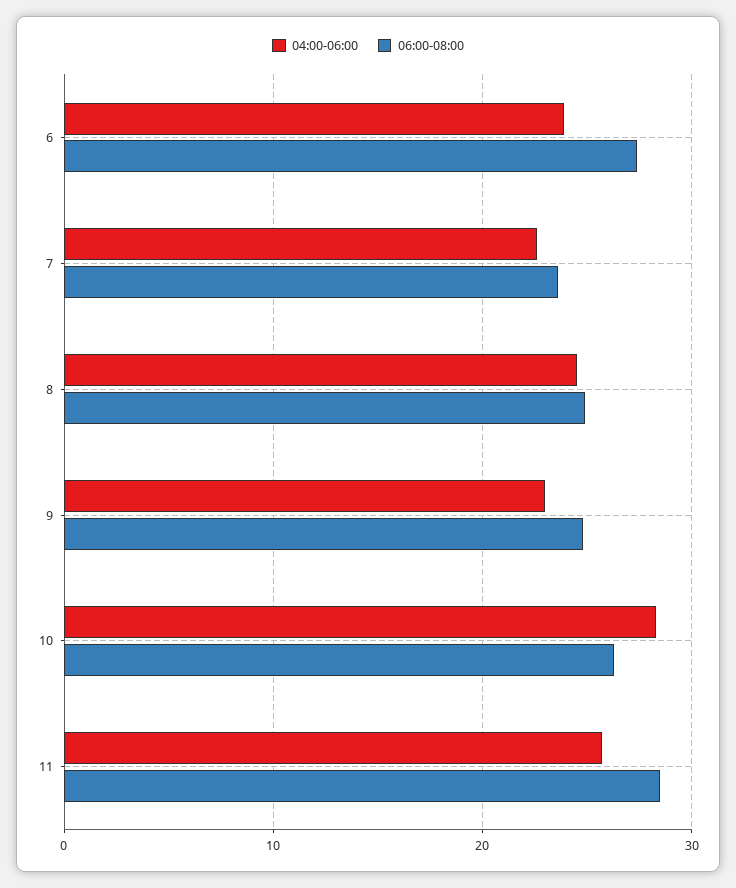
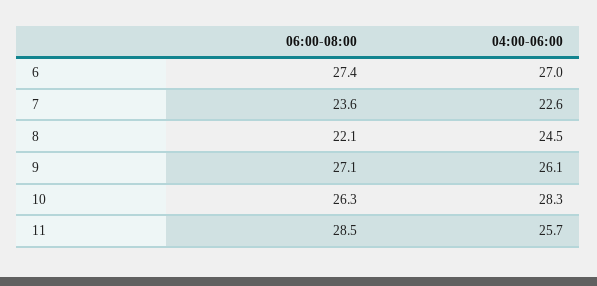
  {
    "04:00-06:00": {
-     "6": 24,
+     "6": 27,
      "7": 22.6,
      "8": 24.5,
-     "9": 23,
+     "9": 26.1,
      "10": 28.3,
      "11": 25.7
    },
    "06:00-08:00": {
      "6": 27.4,
      "7": 23.6,
-     "8": 25,
+     "8": 22.1,
-     "9": 25,
+     "9": 27.1,
      "10": 26.3,
      "11": 28.5
    }
  }

